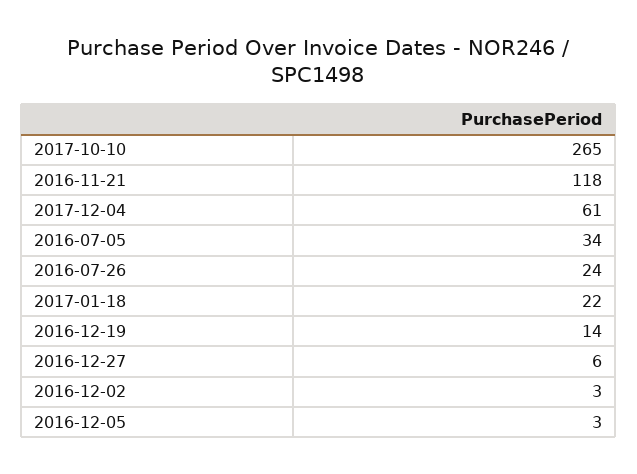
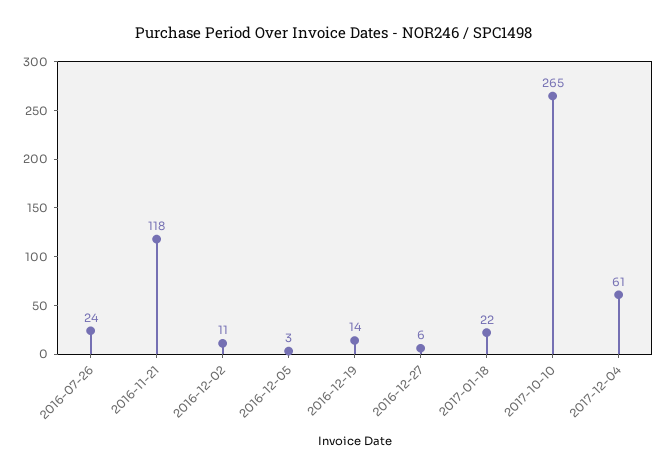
  {
    "2017-10-10": 265,
    "2016-11-21": 118,
    "2017-12-04": 61,
-   "2016-07-05": 34,
    "2016-07-26": 24,
    "2017-01-18": 22,
    "2016-12-19": 14,
    "2016-12-27": 6,
-   "2016-12-02": 3,
+   "2016-12-02": 11,
    "2016-12-05": 3
  }

